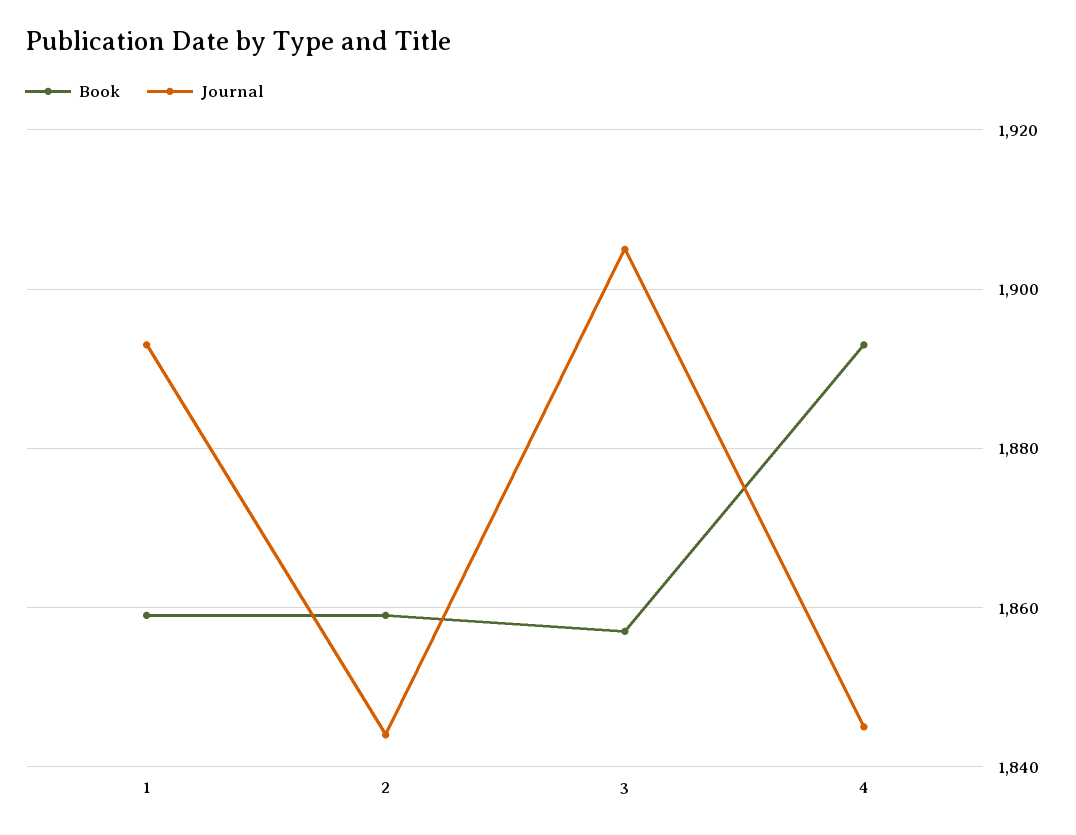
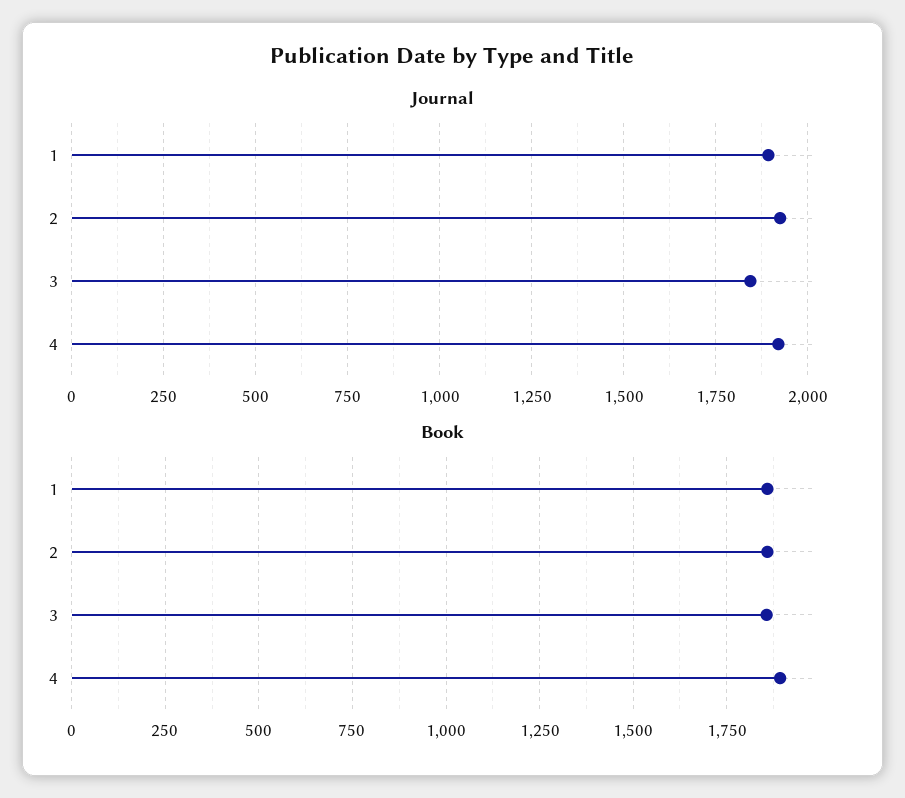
  {
    "Book": {
      "1": 1860,
      "2": 1860,
      "3": 1855,
      "4": 1895
    },
    "Journal": {
      "1": 1895,
-     "2": 1845,
+     "2": 1925,
-     "3": 1905,
+     "3": 1850,
-     "4": 1845
+     "4": 1925
    }
  }

